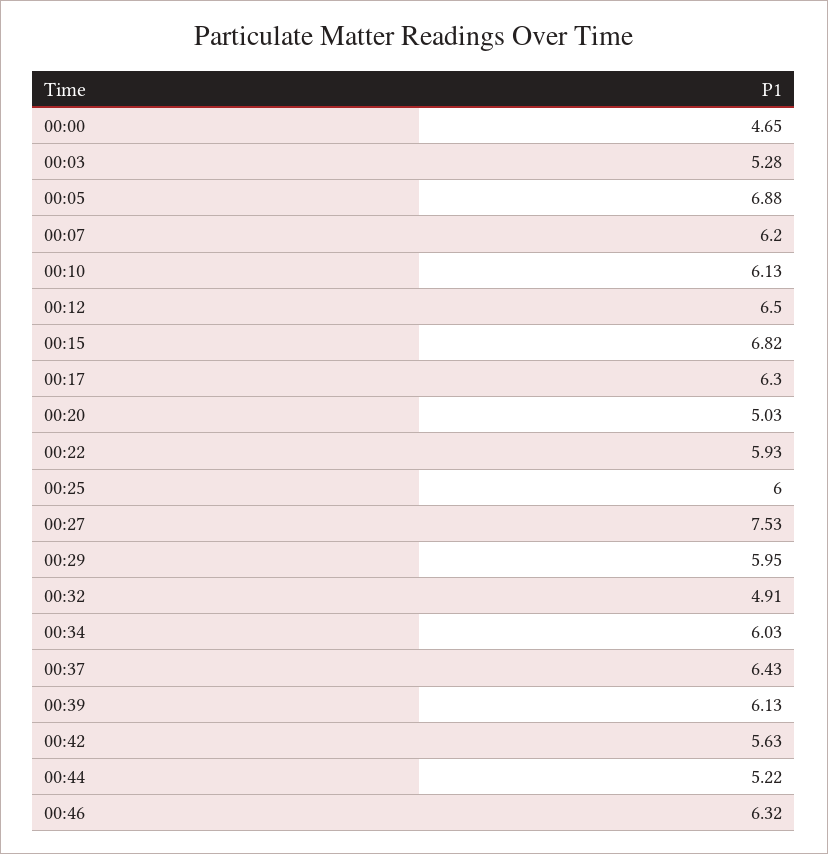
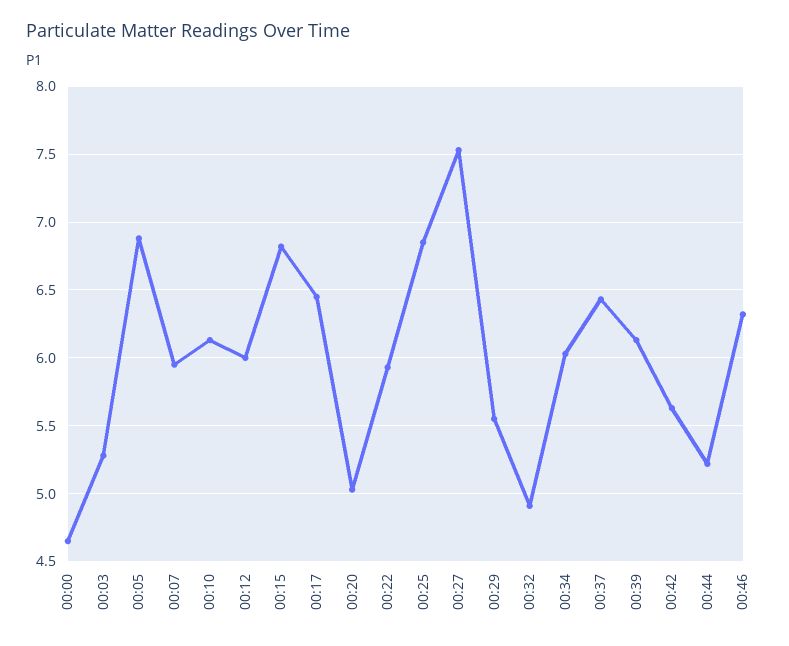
  {
    "00:00": 4.65,
    "00:03": 5.28,
    "00:05": 6.88,
-   "00:07": 6.2,
+   "00:07": 5.95,
    "00:10": 6.13,
-   "00:12": 6.5,
+   "00:12": 6,
    "00:15": 6.82,
-   "00:17": 6.3,
+   "00:17": 6.45,
    "00:20": 5.03,
    "00:22": 5.93,
-   "00:25": 6,
+   "00:25": 6.85,
    "00:27": 7.53,
-   "00:29": 5.95,
+   "00:29": 5.55,
    "00:32": 4.91,
    "00:34": 6.03,
    "00:37": 6.43,
    "00:39": 6.13,
    "00:42": 5.63,
    "00:44": 5.22,
    "00:46": 6.32
  }

